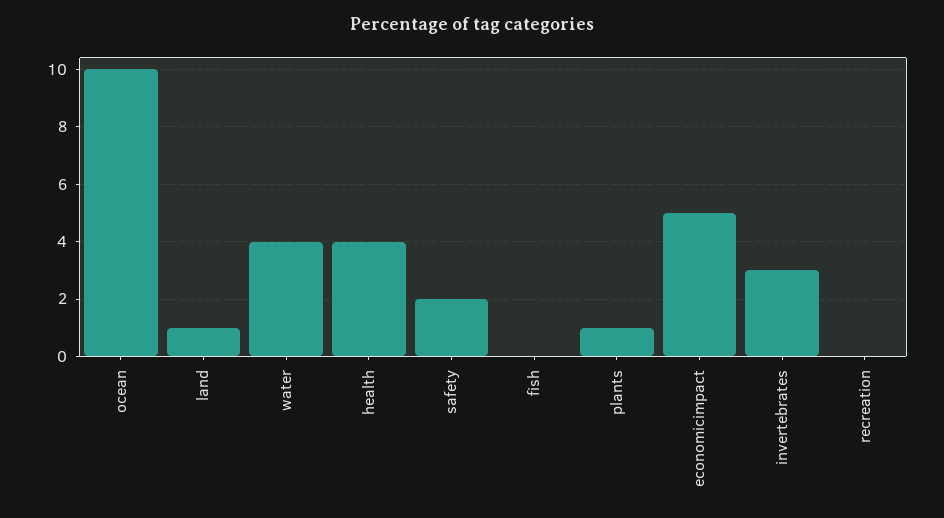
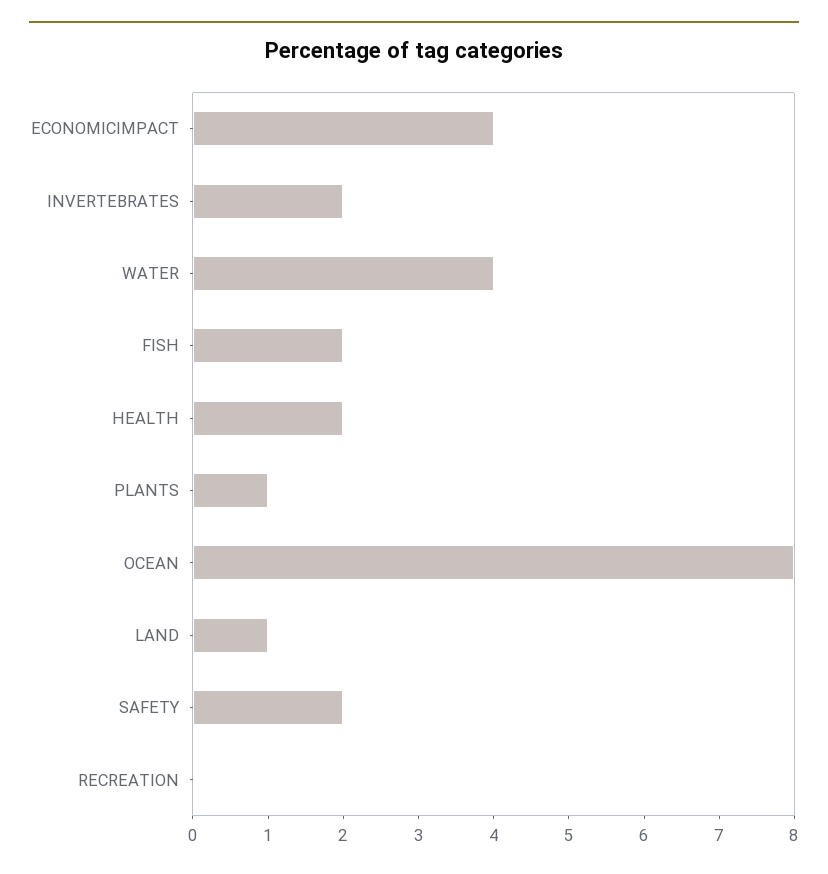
  {
-   "ocean": 10,
+   "ocean": 8,
    "land": 1,
    "water": 4,
-   "health": 4,
+   "health": 2,
    "safety": 2,
-   "fish": 0,
+   "fish": 2,
    "plants": 1,
-   "economicimpact": 5,
+   "economicimpact": 4,
-   "invertebrates": 3,
+   "invertebrates": 2,
    "recreation": 0
  }

